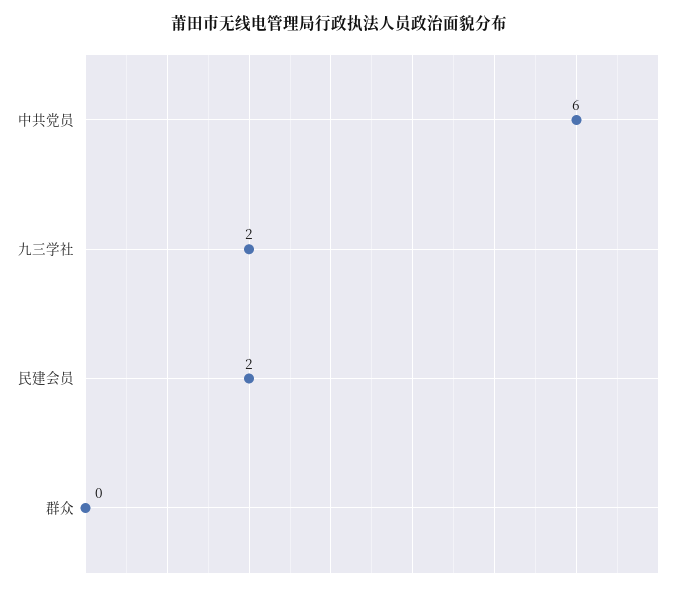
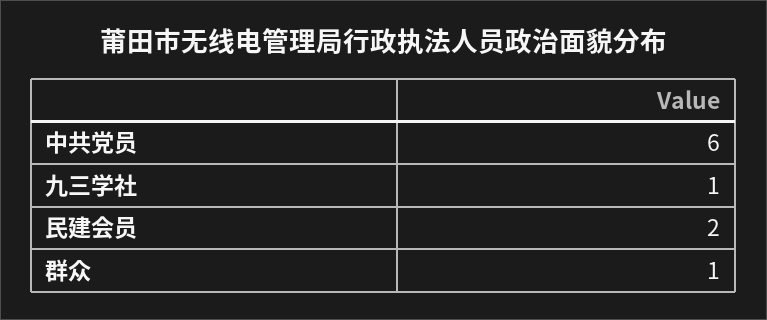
  {
    "中共党员": 6,
-   "九三学社": 2,
+   "九三学社": 1,
    "民建会员": 2,
-   "群众": 0
+   "群众": 1
  }

